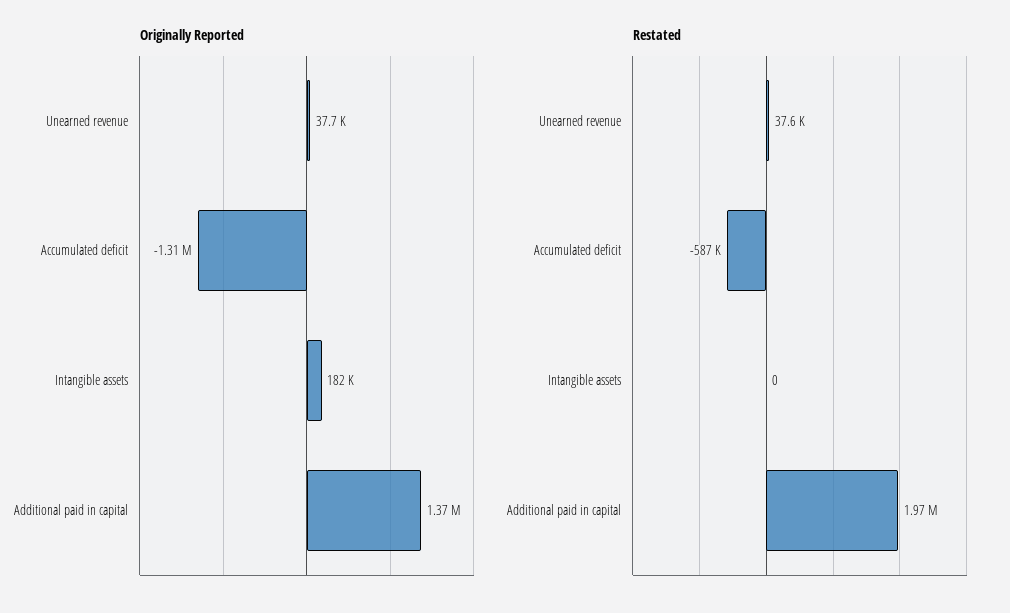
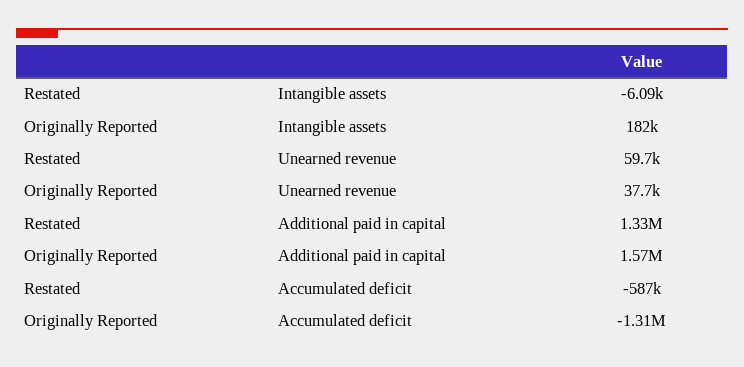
  {
    "Originally Reported": {
      "Unearned revenue": 37700,
      "Accumulated deficit": -1310000,
      "Intangible assets": 182000,
-     "Additional paid in capital": 1370000
+     "Additional paid in capital": 1570000
    },
    "Restated": {
-     "Unearned revenue": 37600,
+     "Unearned revenue": 59700,
      "Accumulated deficit": -587000,
-     "Intangible assets": 0,
+     "Intangible assets": -6090,
-     "Additional paid in capital": 1970000
+     "Additional paid in capital": 1330000
    }
  }

